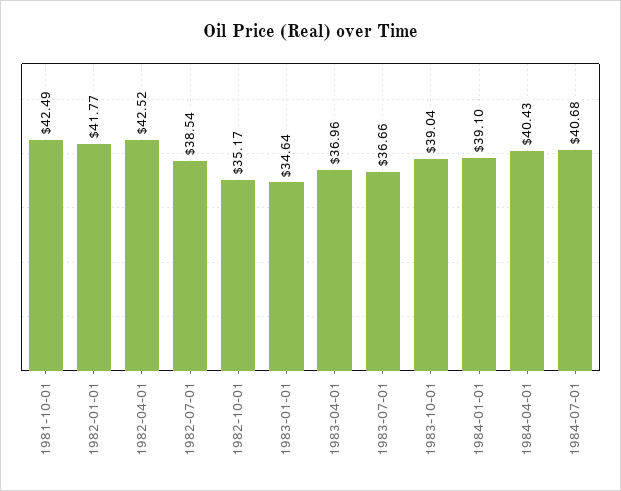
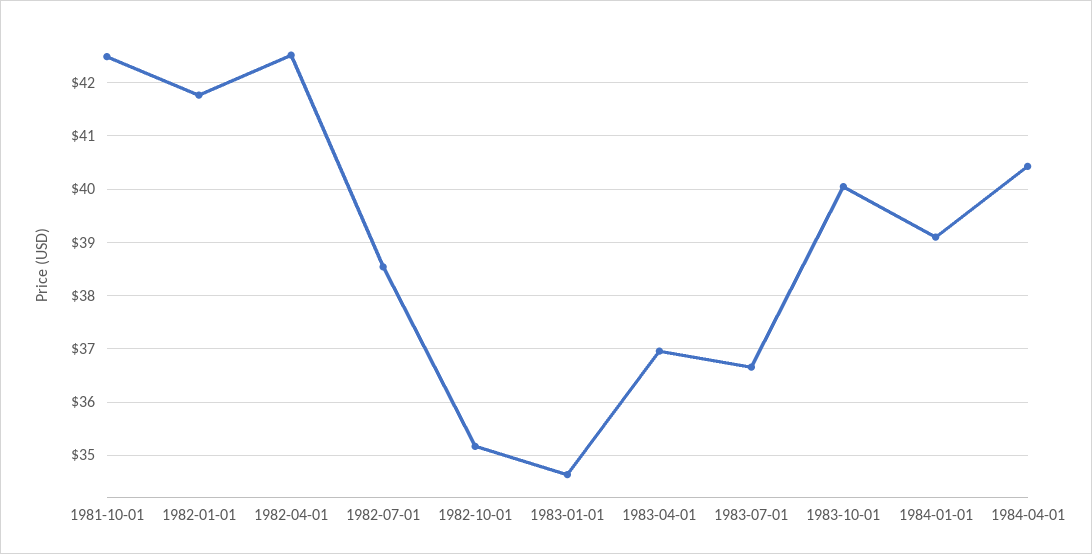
  {
    "1981-10-01": 42.49,
    "1982-01-01": 41.77,
    "1982-04-01": 42.52,
    "1982-07-01": 38.54,
    "1982-10-01": 35.17,
    "1983-01-01": 34.64,
    "1983-04-01": 36.96,
    "1983-07-01": 36.66,
-   "1983-10-01": 39.04,
+   "1983-10-01": 40,
    "1984-01-01": 39.1,
-   "1984-04-01": 40.43,
+   "1984-04-01": 40.43
-   "1984-07-01": 40.68
  }

